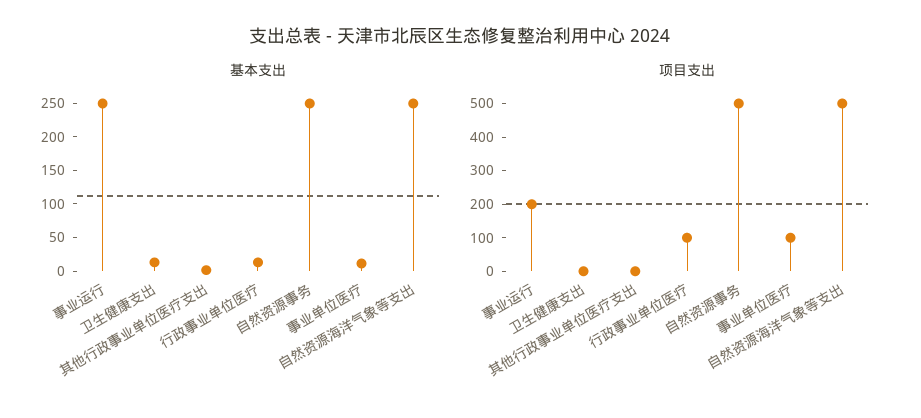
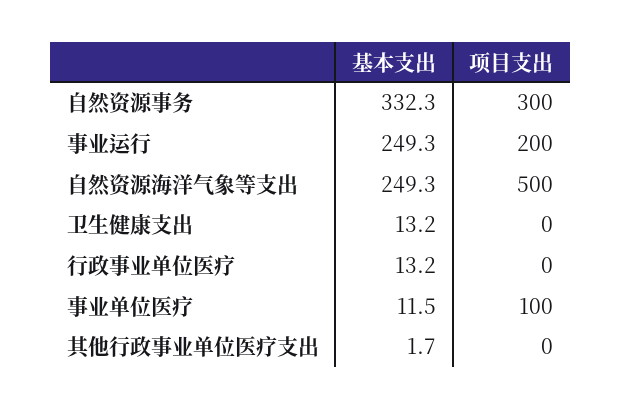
  {
    "基本支出": {
      "事业运行": 249.3,
      "卫生健康支出": 13.2,
      "其他行政事业单位医疗支出": 1.7,
      "行政事业单位医疗": 13.2,
-     "自然资源事务": 250,
+     "自然资源事务": 332.3,
      "事业单位医疗": 11.5,
      "自然资源海洋气象等支出": 249.3
    },
    "项目支出": {
      "事业运行": 200,
      "卫生健康支出": 0,
      "其他行政事业单位医疗支出": 0,
-     "行政事业单位医疗": 100,
+     "行政事业单位医疗": 0,
-     "自然资源事务": 500,
+     "自然资源事务": 300,
      "事业单位医疗": 100,
      "自然资源海洋气象等支出": 500
    }
  }

